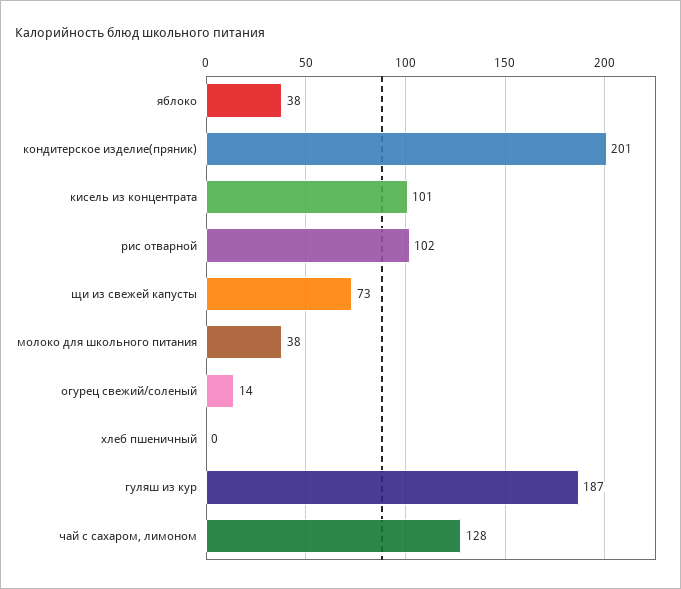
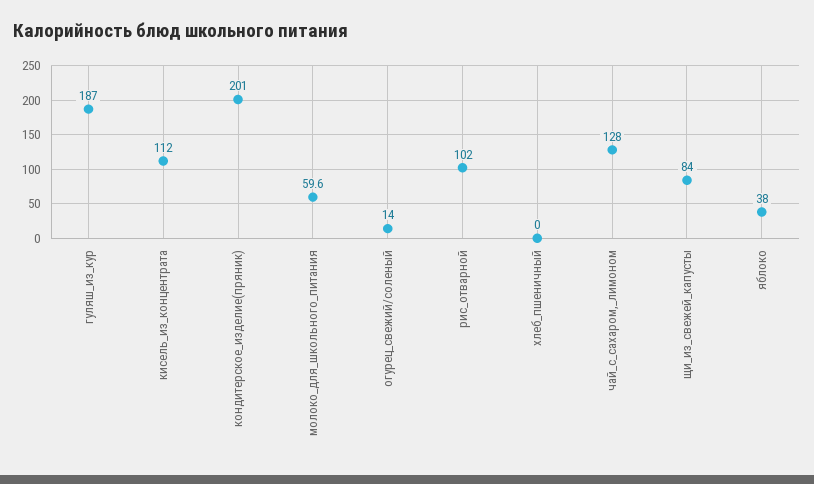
  {
    "яблоко": 38,
    "кондитерское изделие(пряник)": 201,
-   "кисель из концентрата": 101,
+   "кисель из концентрата": 112,
    "рис отварной": 102,
-   "щи из свежей капусты": 73,
+   "щи из свежей капусты": 84,
-   "молоко для школьного питания": 38,
+   "молоко для школьного питания": 59.6,
    "огурец свежий/соленый": 14,
    "хлеб пшеничный": 0,
    "гуляш из кур": 187,
    "чай с сахаром, лимоном": 128
  }

